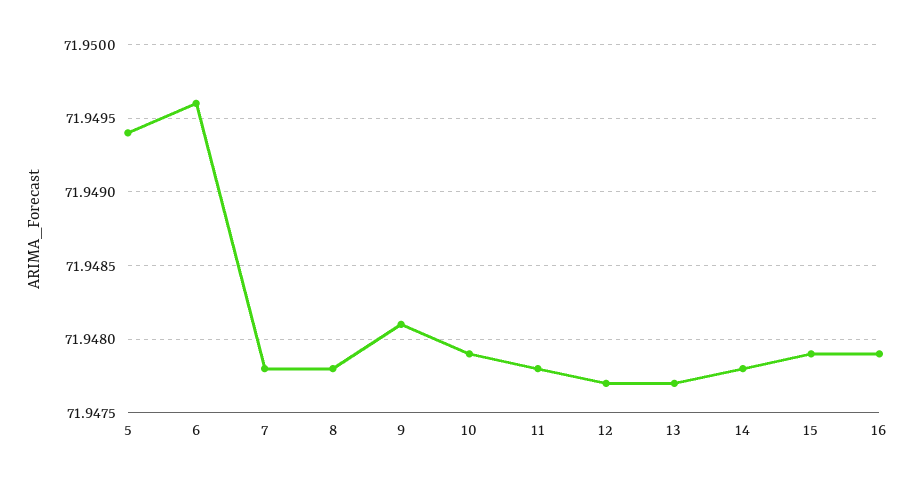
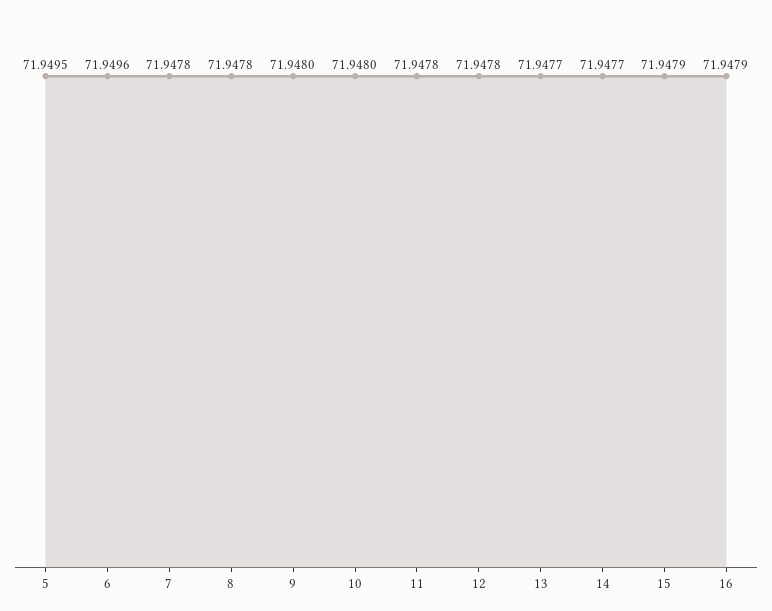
  {
-   "5": 71.9494,
+   "5": 71.9495,
    "6": 71.9496,
    "7": 71.9478,
    "8": 71.9478,
-   "9": 71.9481,
+   "9": 71.948,
-   "10": 71.9479,
+   "10": 71.948,
    "11": 71.9478,
-   "12": 71.9477,
+   "12": 71.9478,
    "13": 71.9477,
-   "14": 71.9478,
+   "14": 71.9477,
    "15": 71.9479,
    "16": 71.9479
  }

